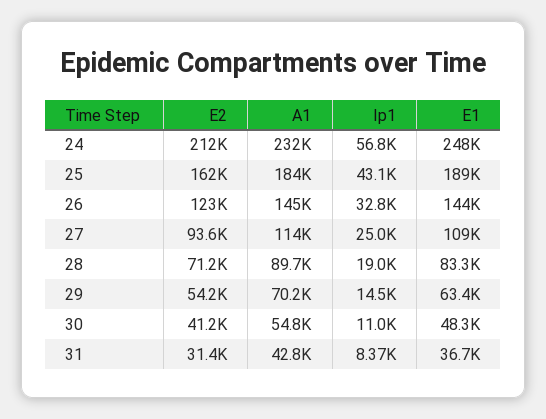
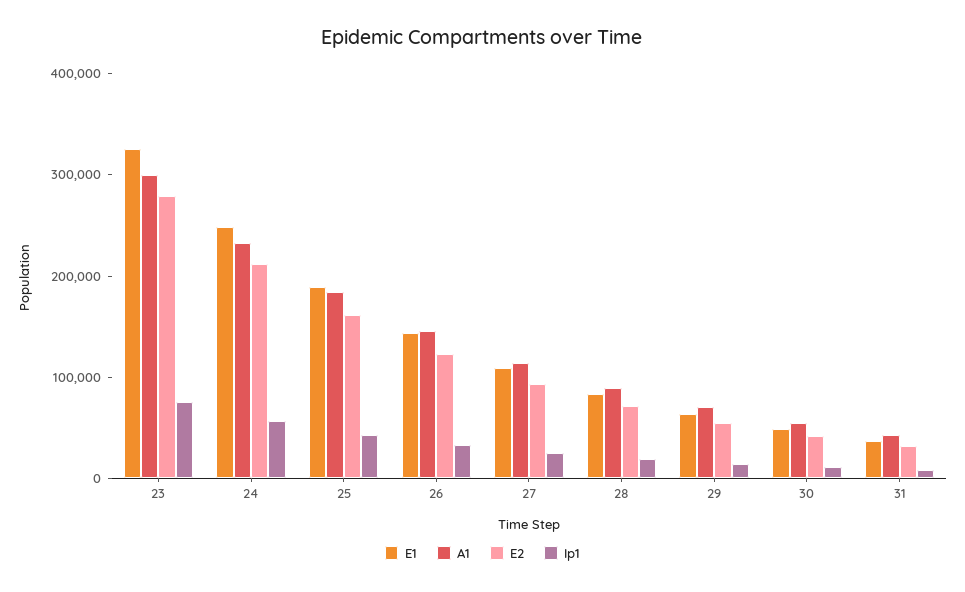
  {
    "E2": {
      "24": 212000,
      "25": 162000,
      "26": 123000,
      "27": 93600,
      "28": 71200,
      "29": 54200,
      "30": 41200,
-     "31": 31400
+     "31": 31400,
+     "23": 280000
    },
    "A1": {
      "24": 232000,
      "25": 184000,
      "26": 145000,
      "27": 114000,
      "28": 89700,
      "29": 70200,
      "30": 54800,
-     "31": 42800
+     "31": 42800,
+     "23": 300000
    },
    "Ip1": {
      "24": 56800,
      "25": 43100,
      "26": 32800,
      "27": 25000,
      "28": 19000,
      "29": 14500,
      "30": 11000,
-     "31": 8370
+     "31": 8370,
+     "23": 80000
    },
    "E1": {
      "24": 248000,
      "25": 189000,
      "26": 144000,
      "27": 109000,
      "28": 83300,
      "29": 63400,
      "30": 48300,
-     "31": 36700
+     "31": 36700,
+     "23": 320000
    }
  }

